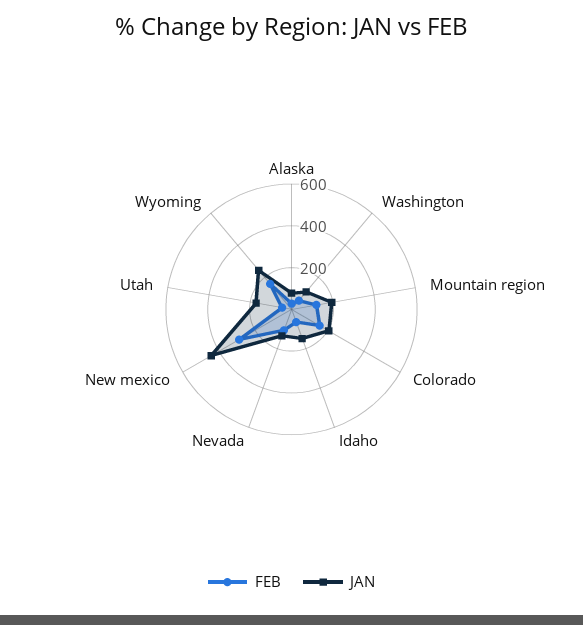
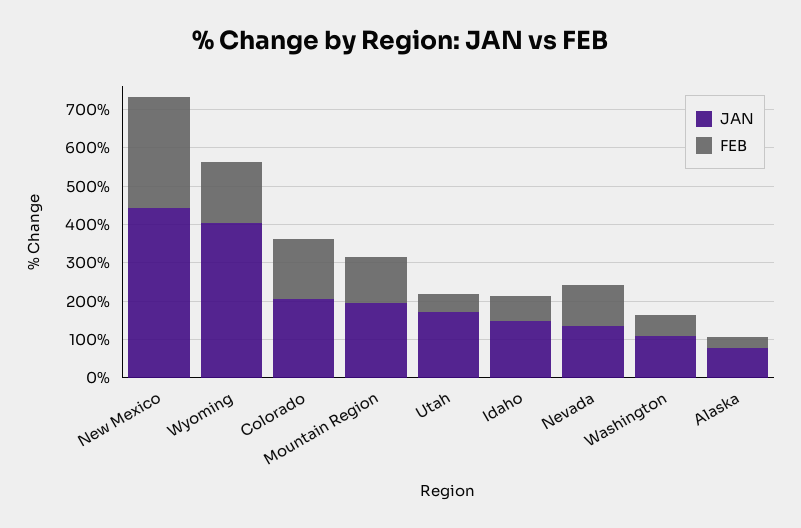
  {
    "FEB": {
      "Alaska": 25,
      "Washington": 50,
      "Mountain region": 125,
      "Colorado": 150,
      "Idaho": 75,
      "Nevada": 100,
      "New mexico": 300,
      "Utah": 50,
      "Wyoming": 150
    },
    "JAN": {
      "Alaska": 75,
      "Washington": 100,
      "Mountain region": 200,
      "Colorado": 200,
      "Idaho": 150,
      "Nevada": 125,
      "New mexico": 450,
      "Utah": 175,
-     "Wyoming": 250
+     "Wyoming": 400
    }
  }

